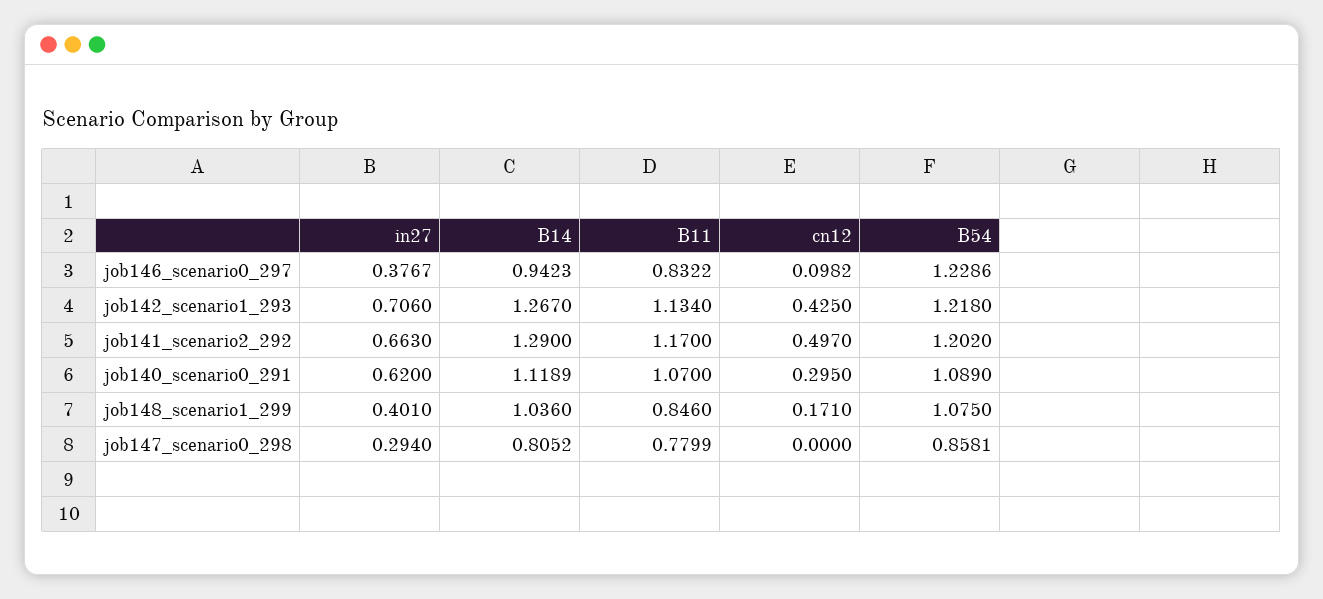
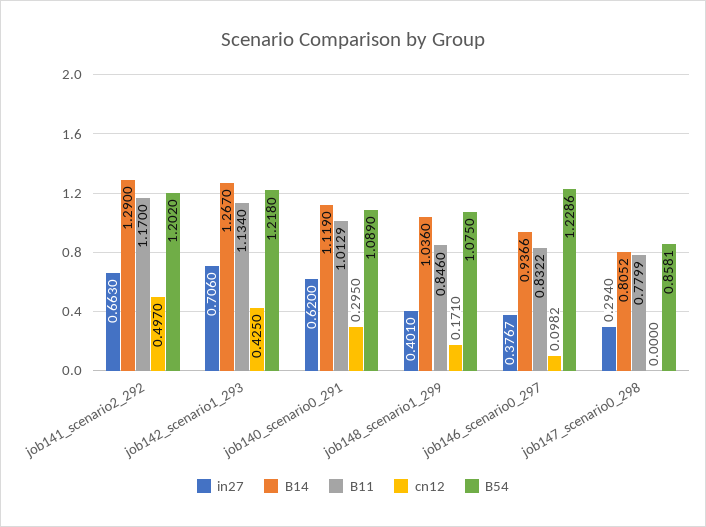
  {
    "in27": {
      "job146_scenario0_297": 0.3767,
      "job142_scenario1_293": 0.706,
      "job141_scenario2_292": 0.663,
      "job140_scenario0_291": 0.62,
      "job148_scenario1_299": 0.401,
      "job147_scenario0_298": 0.294
    },
    "B14": {
-     "job146_scenario0_297": 0.9423,
+     "job146_scenario0_297": 0.9366,
      "job142_scenario1_293": 1.267,
      "job141_scenario2_292": 1.29,
-     "job140_scenario0_291": 1.1189,
+     "job140_scenario0_291": 1.119,
      "job148_scenario1_299": 1.036,
      "job147_scenario0_298": 0.8052
    },
    "B11": {
      "job146_scenario0_297": 0.8322,
      "job142_scenario1_293": 1.134,
      "job141_scenario2_292": 1.17,
-     "job140_scenario0_291": 1.07,
+     "job140_scenario0_291": 1.0129,
      "job148_scenario1_299": 0.846,
      "job147_scenario0_298": 0.7799
    },
    "cn12": {
      "job146_scenario0_297": 0.0982,
      "job142_scenario1_293": 0.425,
      "job141_scenario2_292": 0.497,
      "job140_scenario0_291": 0.295,
      "job148_scenario1_299": 0.171,
      "job147_scenario0_298": 0
    },
    "B54": {
      "job146_scenario0_297": 1.2286,
      "job142_scenario1_293": 1.218,
      "job141_scenario2_292": 1.202,
      "job140_scenario0_291": 1.089,
      "job148_scenario1_299": 1.075,
      "job147_scenario0_298": 0.8581
    }
  }

